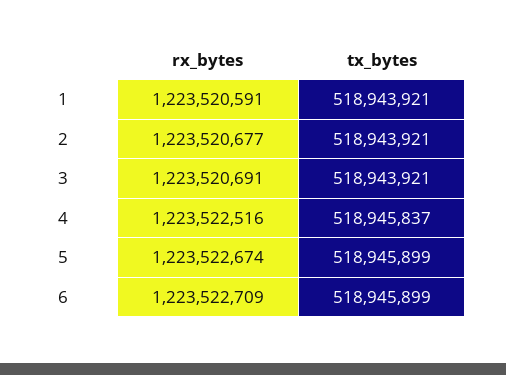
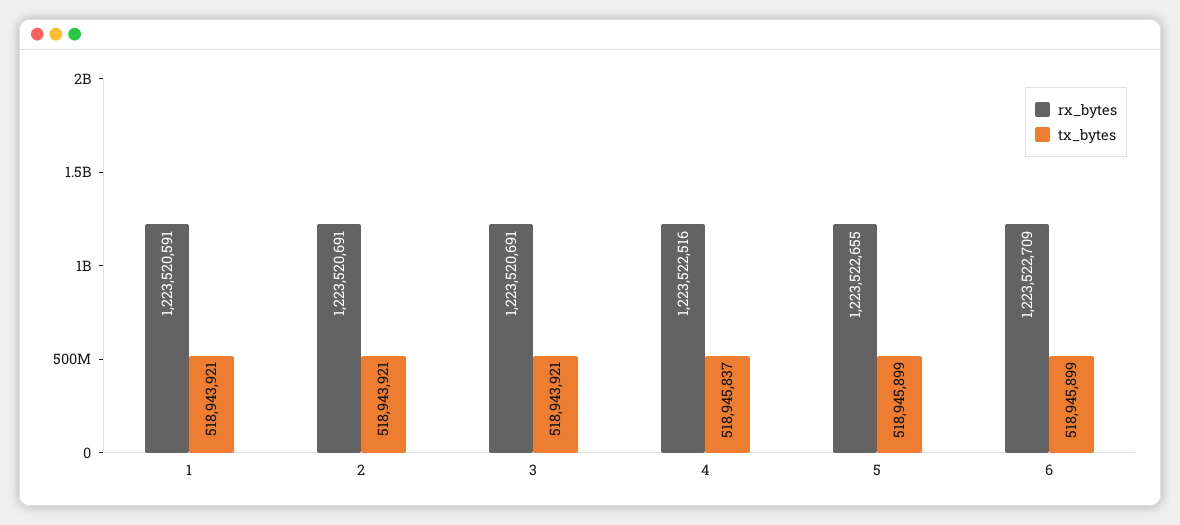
  {
    "rx_bytes": {
      "1": 1223520591,
-     "2": 1223520677,
+     "2": 1223520691,
      "3": 1223520691,
      "4": 1223522516,
-     "5": 1223522674,
+     "5": 1223522655,
      "6": 1223522709
    },
    "tx_bytes": {
      "1": 518943921,
      "2": 518943921,
      "3": 518943921,
      "4": 518945837,
      "5": 518945899,
      "6": 518945899
    }
  }

